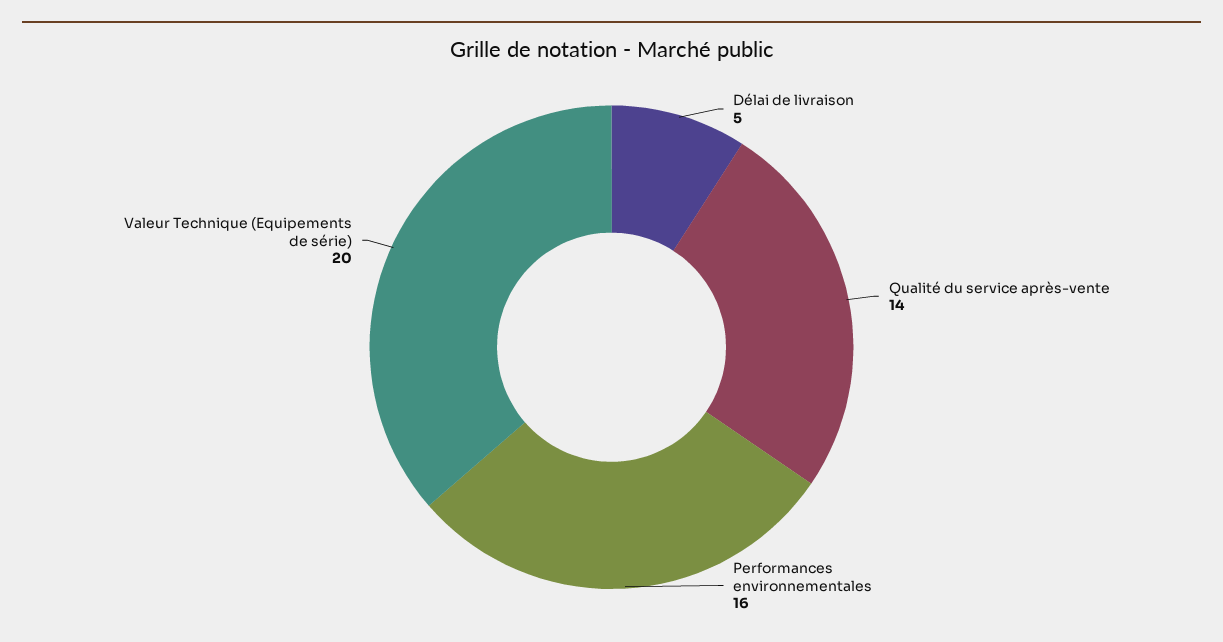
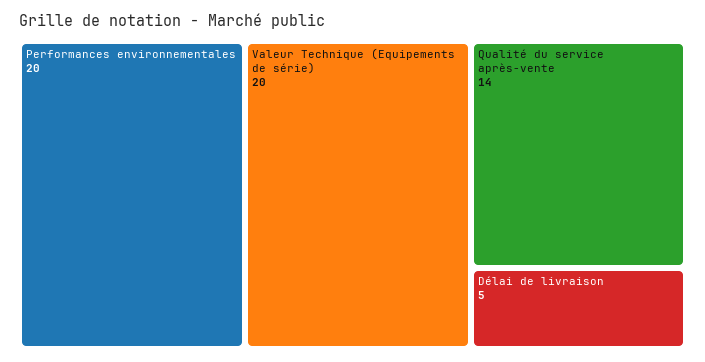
  {
    "Délai de livraison": 5,
    "Qualité du service après-vente": 14,
-   "Performances environnementales": 16,
+   "Performances environnementales": 20,
    "Valeur Technique (Equipements de série)": 20
  }

